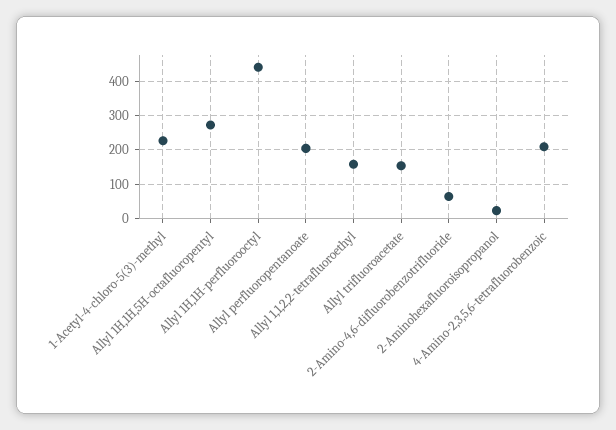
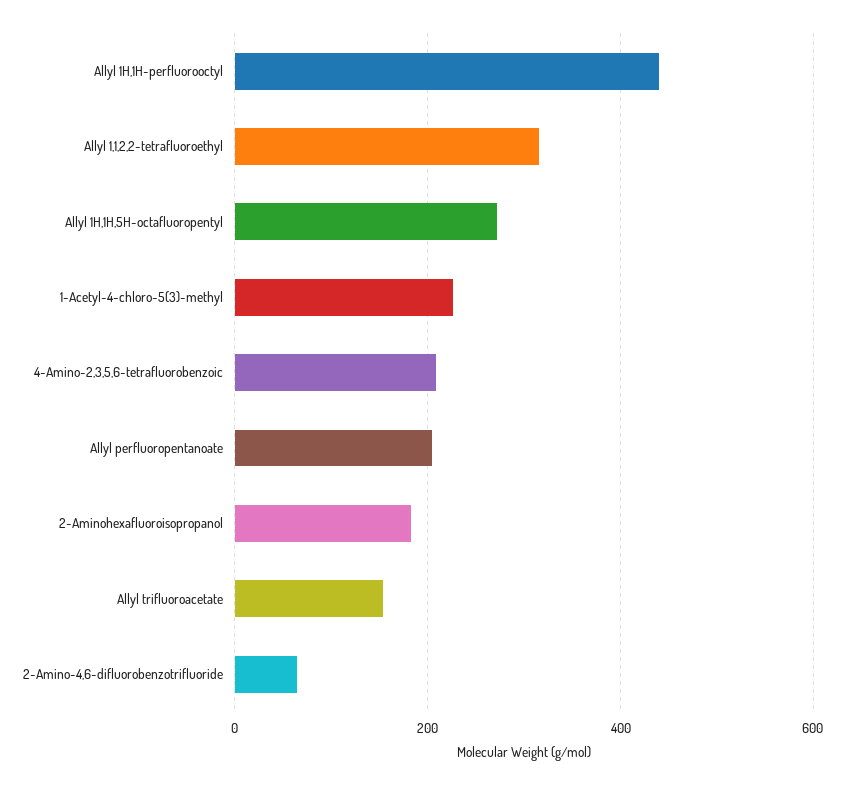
  {
    "1-Acetyl-4-chloro-5(3)-methyl": 220,
    "Allyl 1H,1H,5H-octafluoropentyl": 280,
    "Allyl 1H,1H-perfluorooctyl": 440,
    "Allyl perfluoropentanoate": 200,
-   "Allyl 1,1,2,2-tetrafluoroethyl": 160,
+   "Allyl 1,1,2,2-tetrafluoroethyl": 320,
    "Allyl trifluoroacetate": 160,
    "2-Amino-4,6-difluorobenzotrifluoride": 60,
-   "2-Aminohexafluoroisopropanol": 20,
+   "2-Aminohexafluoroisopropanol": 180,
    "4-Amino-2,3,5,6-tetrafluorobenzoic": 200
  }

